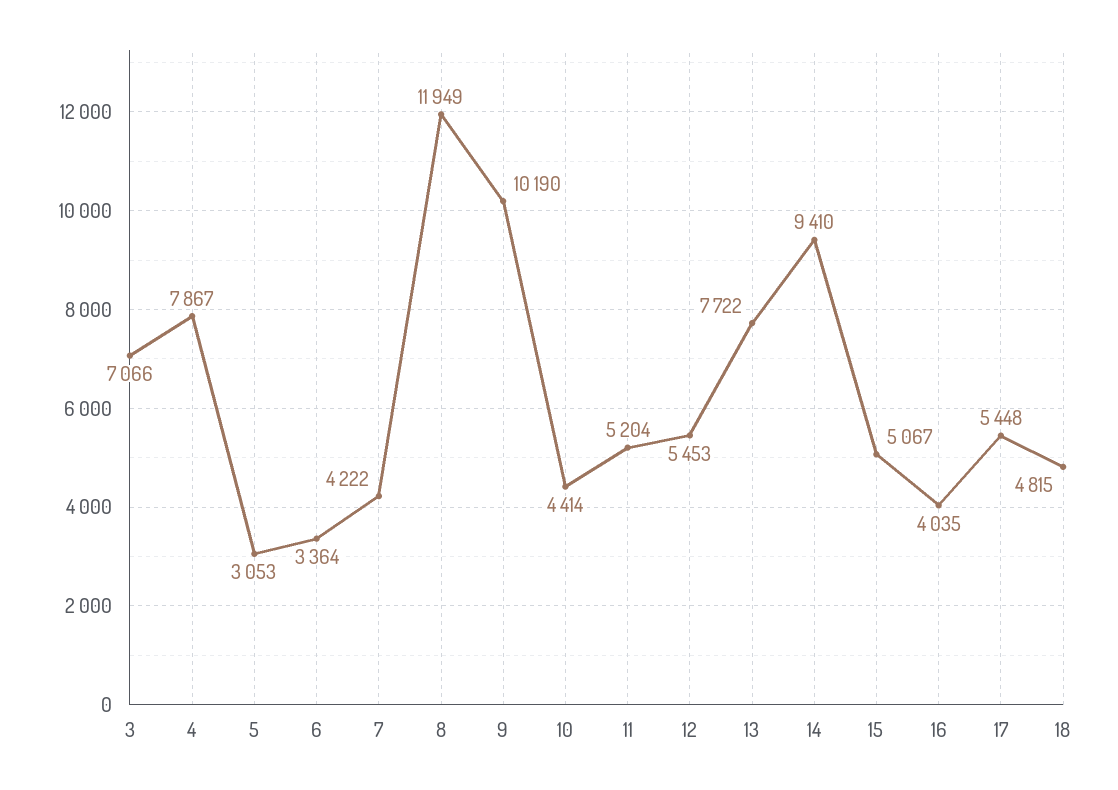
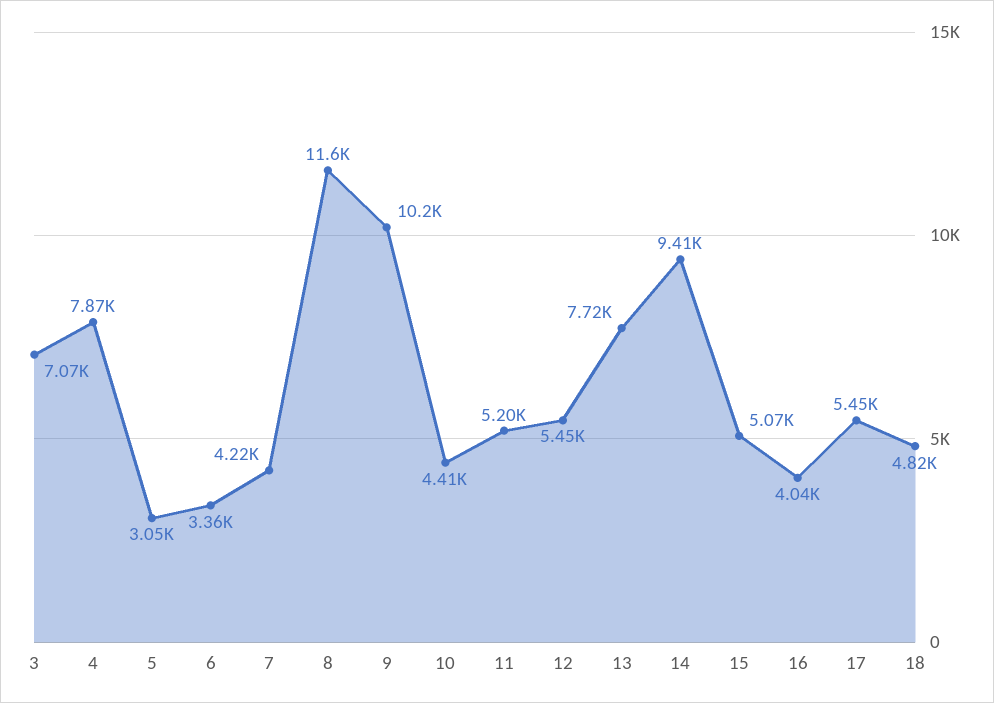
  {
    "3": 7066,
    "4": 7867,
    "5": 3053,
    "6": 3364,
    "7": 4222,
-   "8": 11949,
+   "8": 11600,
    "9": 10190,
    "10": 4414,
    "11": 5204,
    "12": 5453,
    "13": 7722,
    "14": 9410,
    "15": 5067,
    "16": 4035,
    "17": 5448,
    "18": 4815
  }

